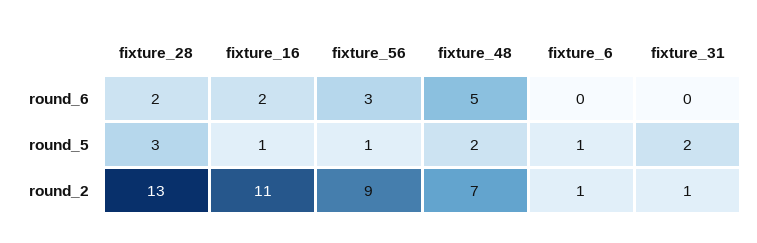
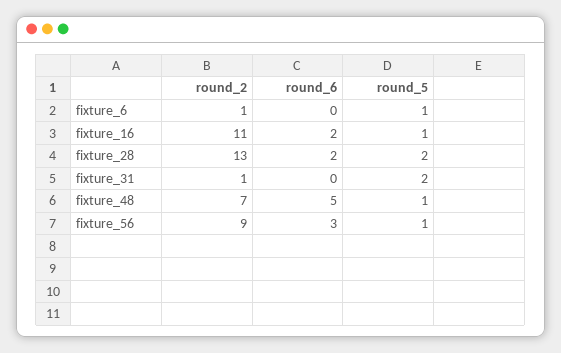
  {
    "fixture_28": {
      "round_6": 2,
-     "round_5": 3,
+     "round_5": 2,
      "round_2": 13
    },
    "fixture_16": {
      "round_6": 2,
      "round_5": 1,
      "round_2": 11
    },
    "fixture_56": {
      "round_6": 3,
      "round_5": 1,
      "round_2": 9
    },
    "fixture_48": {
      "round_6": 5,
-     "round_5": 2,
+     "round_5": 1,
      "round_2": 7
    },
    "fixture_6": {
      "round_6": 0,
      "round_5": 1,
      "round_2": 1
    },
    "fixture_31": {
      "round_6": 0,
      "round_5": 2,
      "round_2": 1
    }
  }

